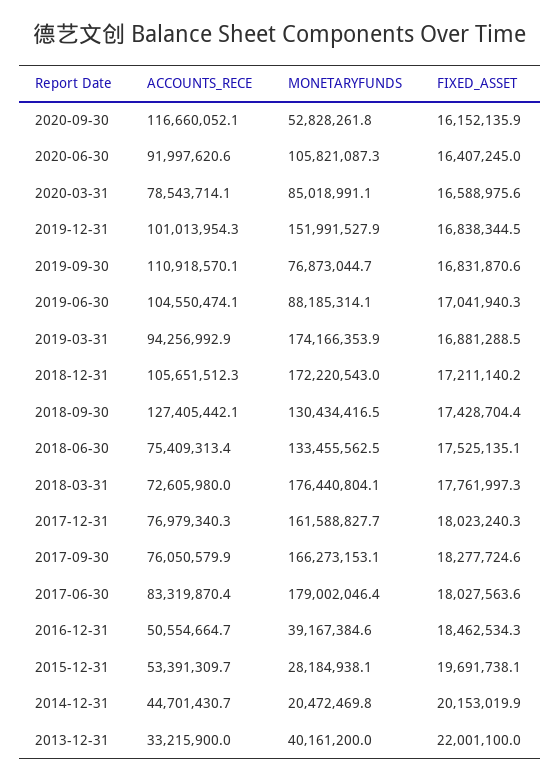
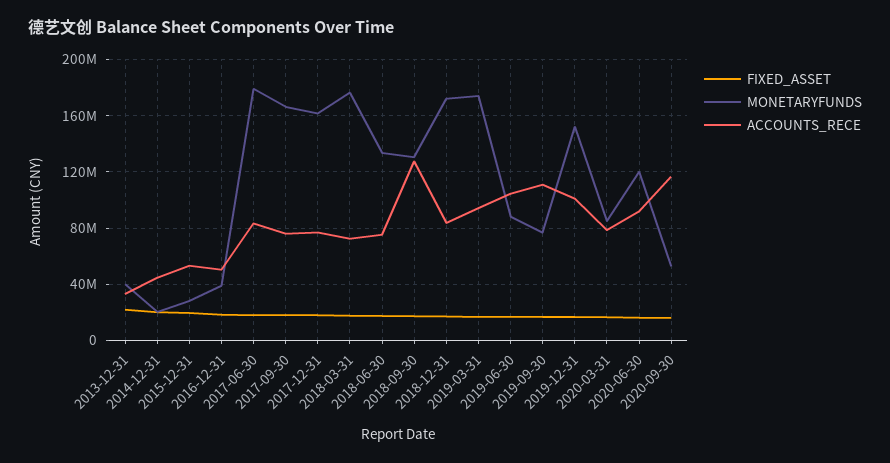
  {
    "ACCOUNTS_RECE": {
      "2020-09-30": 116660052.1,
      "2020-06-30": 91997620.6,
      "2020-03-31": 78543714.1,
      "2019-12-31": 101013954.3,
      "2019-09-30": 110918570.1,
      "2019-06-30": 104550474.1,
      "2019-03-31": 94256992.9,
-     "2018-12-31": 105651512.3,
+     "2018-12-31": 85000000,
      "2018-09-30": 127405442.1,
      "2018-06-30": 75409313.4,
      "2018-03-31": 72605980,
      "2017-12-31": 76979340.3,
      "2017-09-30": 76050579.9,
      "2017-06-30": 83319870.4,
      "2016-12-31": 50554664.7,
      "2015-12-31": 53391309.7,
      "2014-12-31": 44701430.7,
      "2013-12-31": 33215900
    },
    "MONETARYFUNDS": {
      "2020-09-30": 52828261.8,
-     "2020-06-30": 105821087.3,
+     "2020-06-30": 120000000,
      "2020-03-31": 85018991.1,
      "2019-12-31": 151991527.9,
      "2019-09-30": 76873044.7,
      "2019-06-30": 88185314.1,
      "2019-03-31": 174166353.9,
      "2018-12-31": 172220543,
      "2018-09-30": 130434416.5,
      "2018-06-30": 133455562.5,
      "2018-03-31": 176440804.1,
      "2017-12-31": 161588827.7,
      "2017-09-30": 166273153.1,
      "2017-06-30": 179002046.4,
      "2016-12-31": 39167384.6,
      "2015-12-31": 28184938.1,
      "2014-12-31": 20472469.8,
      "2013-12-31": 40161200
    },
    "FIXED_ASSET": {
      "2020-09-30": 16152135.9,
      "2020-06-30": 16407245,
      "2020-03-31": 16588975.6,
      "2019-12-31": 16838344.5,
      "2019-09-30": 16831870.6,
      "2019-06-30": 17041940.3,
      "2019-03-31": 16881288.5,
      "2018-12-31": 17211140.2,
      "2018-09-30": 17428704.4,
      "2018-06-30": 17525135.1,
      "2018-03-31": 17761997.3,
      "2017-12-31": 18023240.3,
      "2017-09-30": 18277724.6,
      "2017-06-30": 18027563.6,
      "2016-12-31": 18462534.3,
      "2015-12-31": 19691738.1,
      "2014-12-31": 20153019.9,
      "2013-12-31": 22001100
    }
  }

